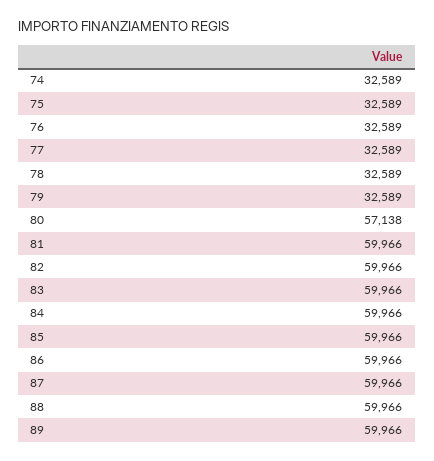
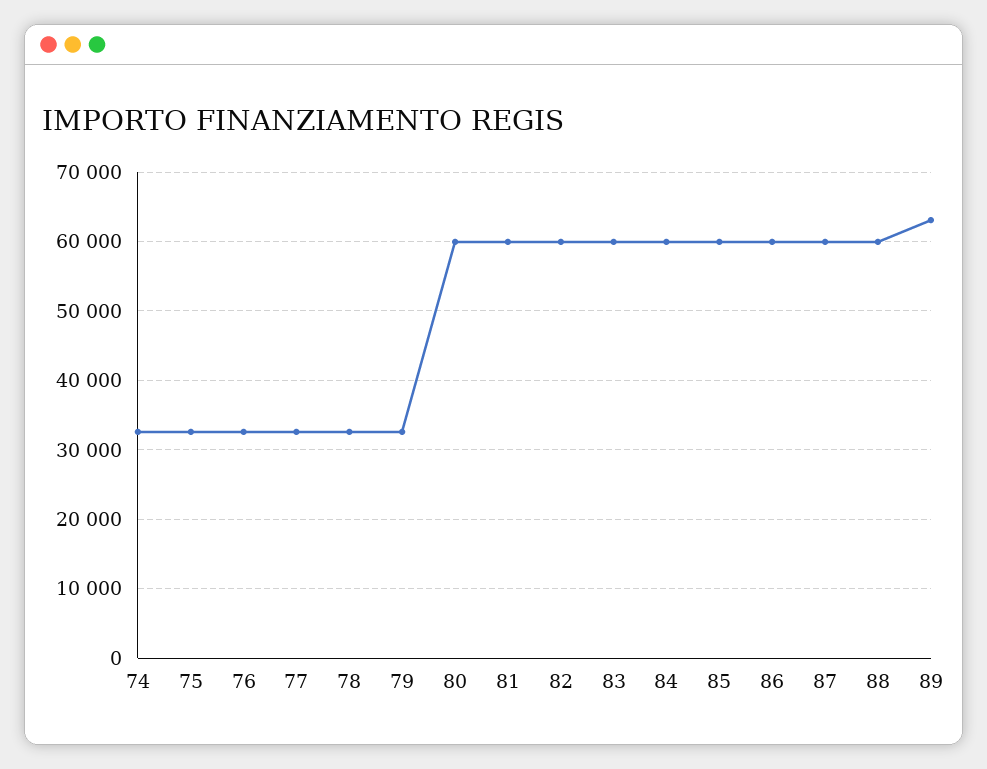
  {
    "74": 32589,
    "75": 32589,
    "76": 32589,
    "77": 32589,
    "78": 32589,
    "79": 32589,
-   "80": 57138,
+   "80": 60000,
    "81": 59966,
    "82": 59966,
    "83": 59966,
    "84": 59966,
    "85": 59966,
    "86": 59966,
    "87": 59966,
    "88": 59966,
-   "89": 59966
+   "89": 63000
  }

